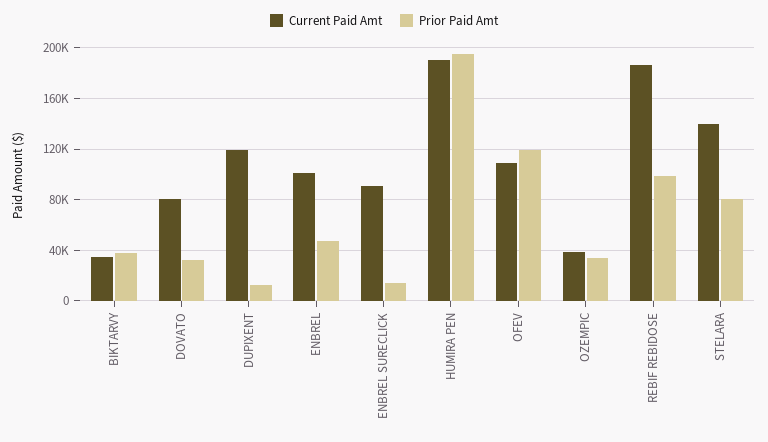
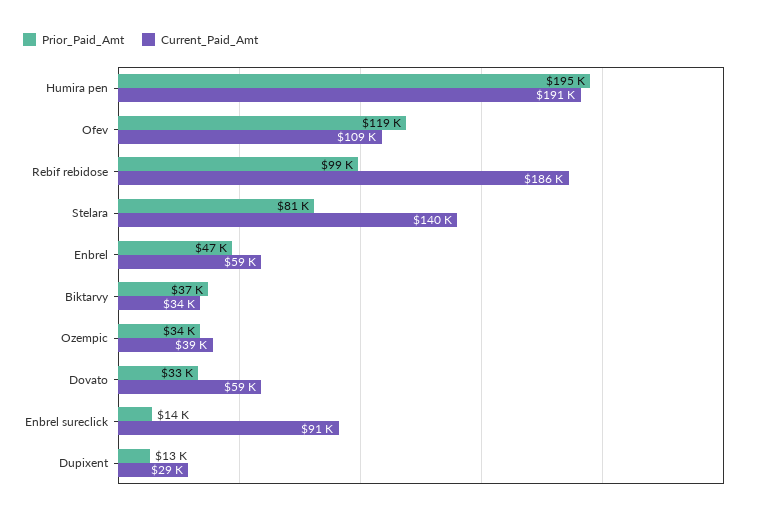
  {
    "Current Paid Amt": {
      "BIKTARVY": 34000,
-     "DOVATO": 80000,
+     "DOVATO": 59000,
-     "DUPIXENT": 120000,
+     "DUPIXENT": 29000,
-     "ENBREL": 100000,
+     "ENBREL": 59000,
      "ENBREL SURECLICK": 91000,
      "HUMIRA PEN": 191000,
      "OFEV": 109000,
      "OZEMPIC": 39000,
      "REBIF REBIDOSE": 186000,
      "STELARA": 140000
    },
    "Prior Paid Amt": {
      "BIKTARVY": 37000,
      "DOVATO": 33000,
      "DUPIXENT": 13000,
      "ENBREL": 47000,
      "ENBREL SURECLICK": 14000,
      "HUMIRA PEN": 195000,
      "OFEV": 119000,
      "OZEMPIC": 34000,
      "REBIF REBIDOSE": 99000,
      "STELARA": 81000
    }
  }

